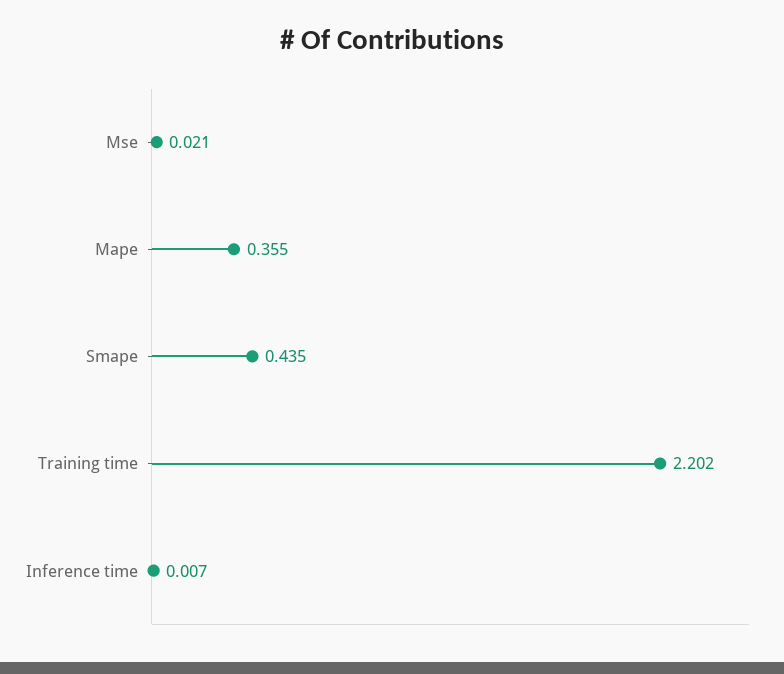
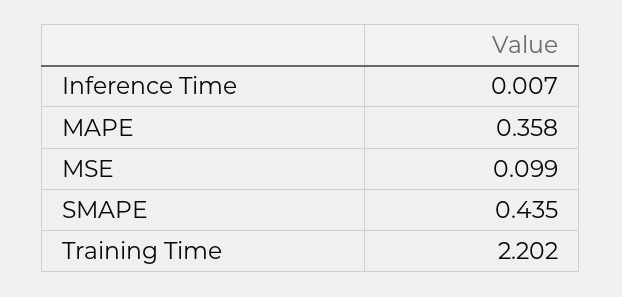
  {
-   "Mse": 0.021,
+   "Mse": 0.099,
-   "Mape": 0.355,
+   "Mape": 0.358,
    "Smape": 0.435,
    "Training time": 2.202,
    "Inference time": 0.007
  }

